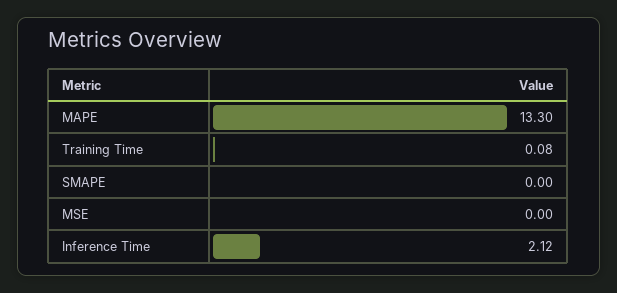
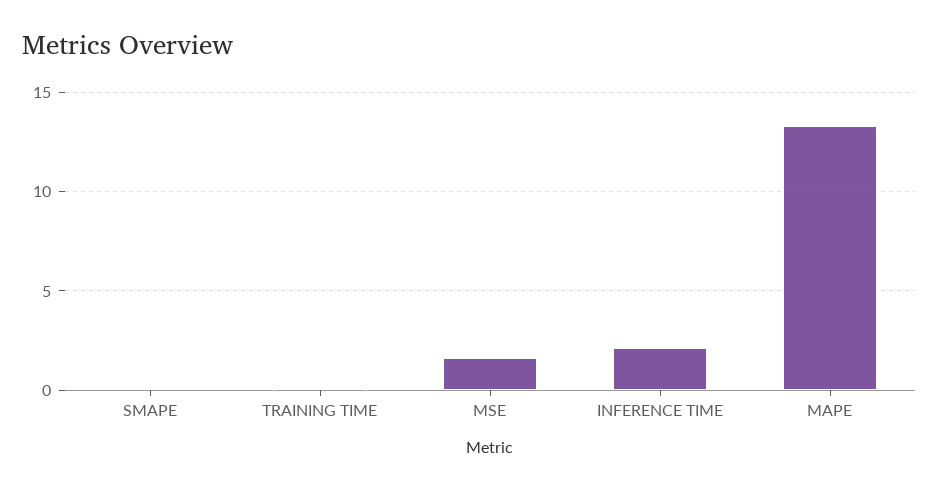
  {
    "MAPE": 13.3,
    "Training Time": 0.08,
    "SMAPE": 0,
-   "MSE": 0,
+   "MSE": 1.5,
    "Inference Time": 2.12
  }

